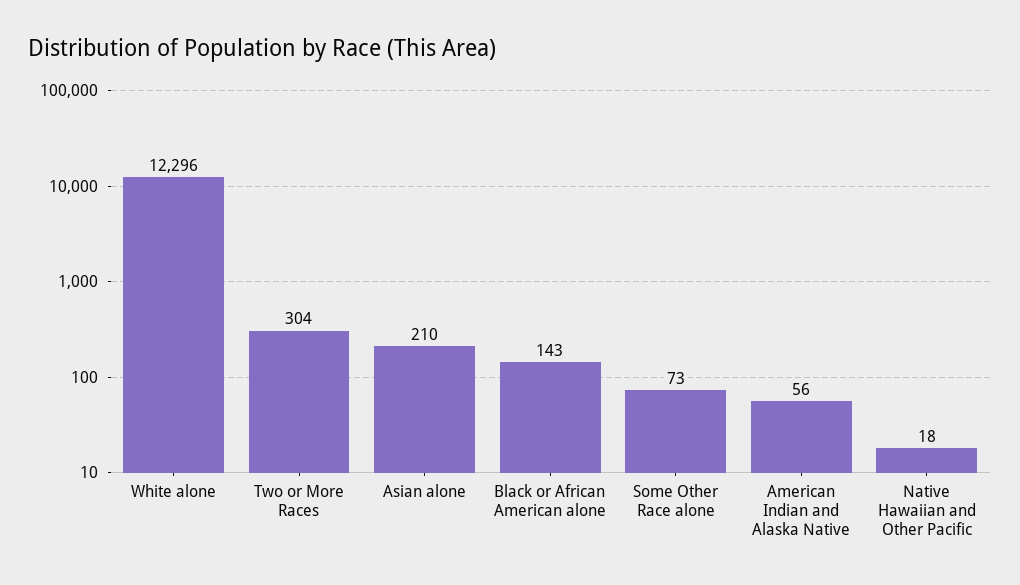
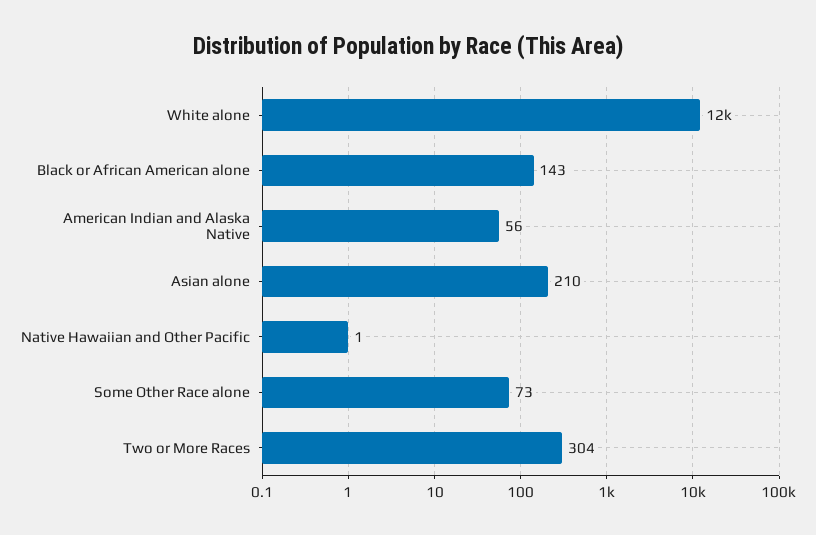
  {
    "White alone": 12296,
    "Two or More Races": 304,
    "Asian alone": 210,
    "Black or African American alone": 143,
    "Some Other Race alone": 73,
    "American Indian and Alaska Native": 56,
-   "Native Hawaiian and Other Pacific": 18
+   "Native Hawaiian and Other Pacific": 1
  }

